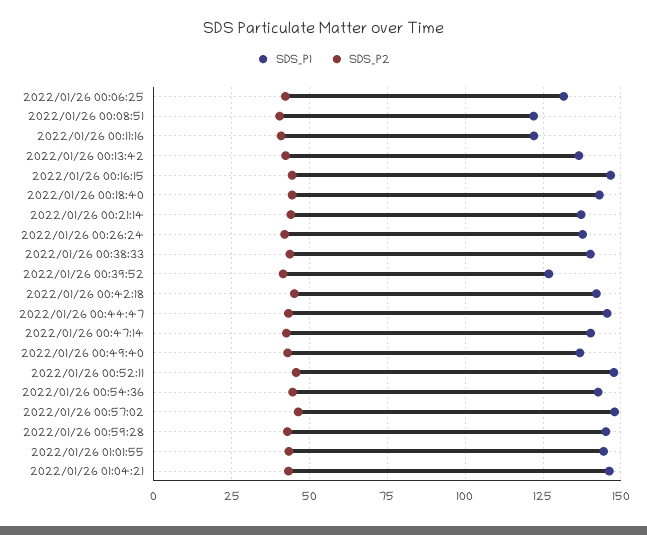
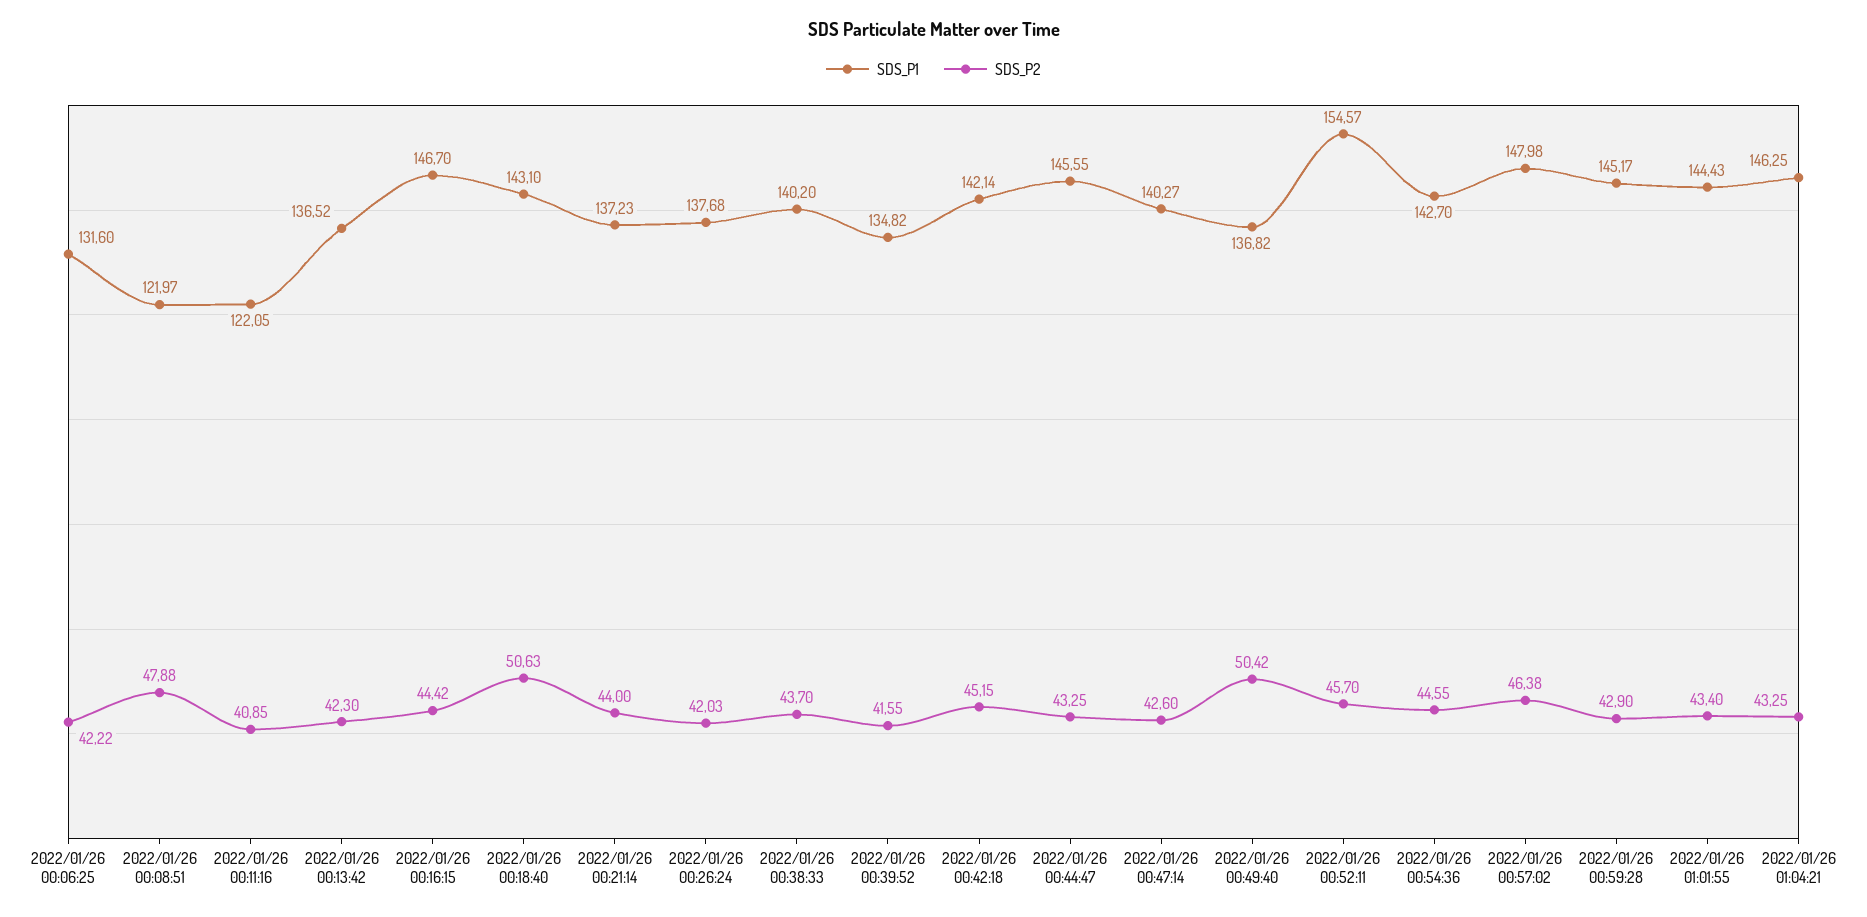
  {
    "SDS_P1": {
      "2022/01/26 00:06:25": 131.6,
      "2022/01/26 00:08:51": 121.97,
      "2022/01/26 00:11:16": 122.05,
      "2022/01/26 00:13:42": 136.52,
      "2022/01/26 00:16:15": 146.7,
      "2022/01/26 00:18:40": 143.1,
      "2022/01/26 00:21:14": 137.23,
      "2022/01/26 00:26:24": 137.68,
      "2022/01/26 00:38:33": 140.2,
-     "2022/01/26 00:39:52": 127.5,
+     "2022/01/26 00:39:52": 134.82,
      "2022/01/26 00:42:18": 142.14,
      "2022/01/26 00:44:47": 145.55,
      "2022/01/26 00:47:14": 140.27,
      "2022/01/26 00:49:40": 136.82,
-     "2022/01/26 00:52:11": 147.5,
+     "2022/01/26 00:52:11": 154.57,
      "2022/01/26 00:54:36": 142.7,
      "2022/01/26 00:57:02": 147.98,
      "2022/01/26 00:59:28": 145.17,
      "2022/01/26 01:01:55": 144.43,
      "2022/01/26 01:04:21": 146.25
    },
    "SDS_P2": {
      "2022/01/26 00:06:25": 42.22,
-     "2022/01/26 00:08:51": 40,
+     "2022/01/26 00:08:51": 47.88,
      "2022/01/26 00:11:16": 40.85,
      "2022/01/26 00:13:42": 42.3,
      "2022/01/26 00:16:15": 44.42,
-     "2022/01/26 00:18:40": 45,
+     "2022/01/26 00:18:40": 50.63,
      "2022/01/26 00:21:14": 44,
      "2022/01/26 00:26:24": 42.03,
      "2022/01/26 00:38:33": 43.7,
      "2022/01/26 00:39:52": 41.55,
      "2022/01/26 00:42:18": 45.15,
      "2022/01/26 00:44:47": 43.25,
      "2022/01/26 00:47:14": 42.6,
-     "2022/01/26 00:49:40": 42.5,
+     "2022/01/26 00:49:40": 50.42,
      "2022/01/26 00:52:11": 45.7,
      "2022/01/26 00:54:36": 44.55,
      "2022/01/26 00:57:02": 46.38,
      "2022/01/26 00:59:28": 42.9,
      "2022/01/26 01:01:55": 43.4,
      "2022/01/26 01:04:21": 43.25
    }
  }

